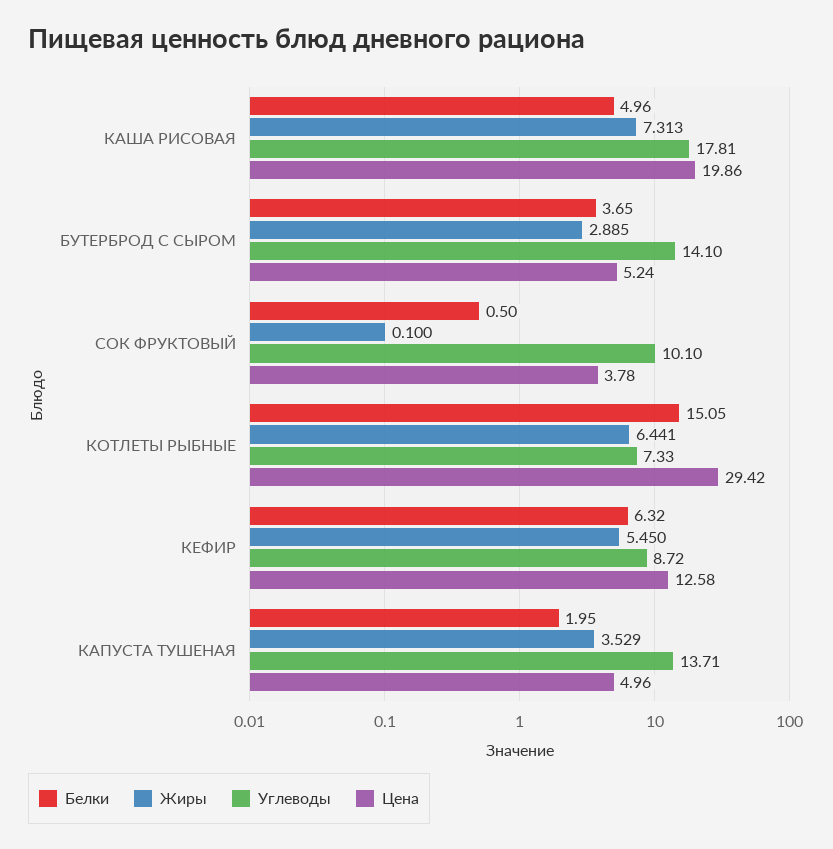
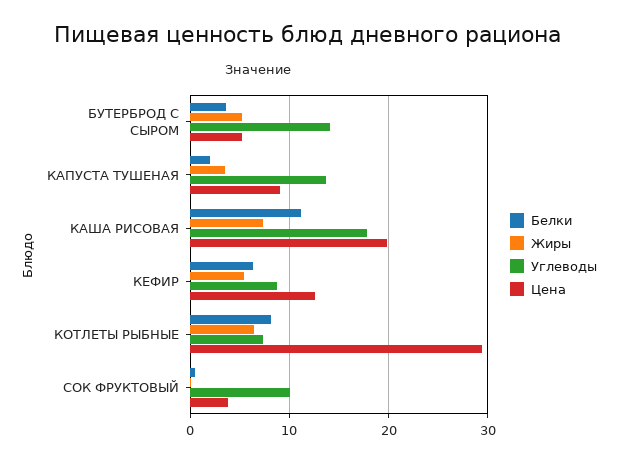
  {
    "Белки": {
-     "КАША РИСОВАЯ": 4.96,
+     "КАША РИСОВАЯ": 11,
      "БУТЕРБРОД С СЫРОМ": 3.65,
      "СОК ФРУКТОВЫЙ": 0.5,
-     "КОТЛЕТЫ РЫБНЫЕ": 15.05,
+     "КОТЛЕТЫ РЫБНЫЕ": 8,
      "КЕФИР": 6.32,
      "КАПУСТА ТУШЕНАЯ": 1.95
    },
    "Жиры": {
      "КАША РИСОВАЯ": 7.313,
-     "БУТЕРБРОД С СЫРОМ": 2.885,
+     "БУТЕРБРОД С СЫРОМ": 5,
      "СОК ФРУКТОВЫЙ": 0.1,
      "КОТЛЕТЫ РЫБНЫЕ": 6.441,
      "КЕФИР": 5.45,
      "КАПУСТА ТУШЕНАЯ": 3.529
    },
    "Углеводы": {
      "КАША РИСОВАЯ": 17.81,
      "БУТЕРБРОД С СЫРОМ": 14.1,
      "СОК ФРУКТОВЫЙ": 10.1,
      "КОТЛЕТЫ РЫБНЫЕ": 7.33,
      "КЕФИР": 8.72,
      "КАПУСТА ТУШЕНАЯ": 13.71
    },
    "Цена": {
      "КАША РИСОВАЯ": 19.86,
      "БУТЕРБРОД С СЫРОМ": 5.24,
      "СОК ФРУКТОВЫЙ": 3.78,
      "КОТЛЕТЫ РЫБНЫЕ": 29.42,
      "КЕФИР": 12.58,
-     "КАПУСТА ТУШЕНАЯ": 4.96
+     "КАПУСТА ТУШЕНАЯ": 9
    }
  }

